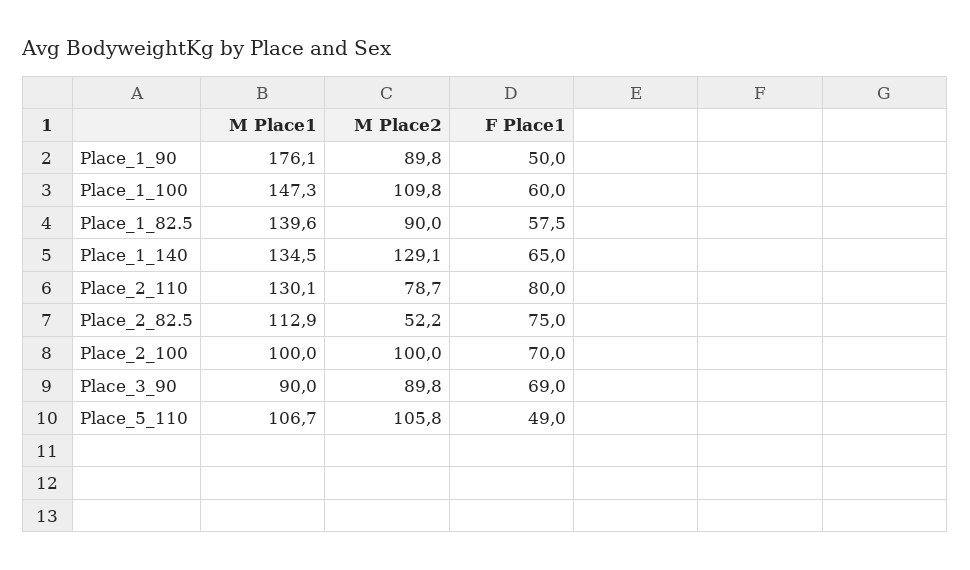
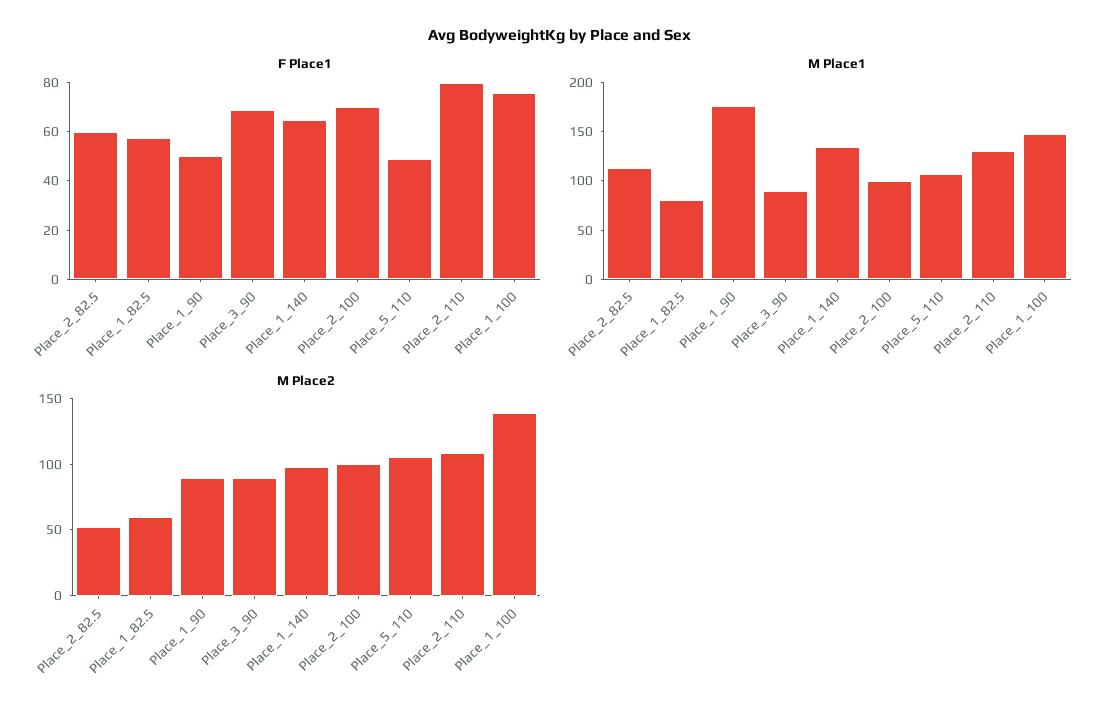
  {
    "M Place1": {
      "Place_1_90": 176.1,
      "Place_1_100": 147.3,
-     "Place_1_82.5": 139.6,
+     "Place_1_82.5": 80,
      "Place_1_140": 134.5,
      "Place_2_110": 130.1,
      "Place_2_82.5": 112.9,
      "Place_2_100": 100,
      "Place_3_90": 90,
      "Place_5_110": 106.7
    },
    "M Place2": {
      "Place_1_90": 89.8,
-     "Place_1_100": 109.8,
+     "Place_1_100": 140,
-     "Place_1_82.5": 90,
+     "Place_1_82.5": 60,
-     "Place_1_140": 129.1,
+     "Place_1_140": 100,
-     "Place_2_110": 78.7,
+     "Place_2_110": 110,
      "Place_2_82.5": 52.2,
      "Place_2_100": 100,
      "Place_3_90": 89.8,
      "Place_5_110": 105.8
    },
    "F Place1": {
      "Place_1_90": 50,
-     "Place_1_100": 60,
+     "Place_1_100": 75,
      "Place_1_82.5": 57.5,
      "Place_1_140": 65,
      "Place_2_110": 80,
-     "Place_2_82.5": 75,
+     "Place_2_82.5": 60,
      "Place_2_100": 70,
      "Place_3_90": 69,
      "Place_5_110": 49
    }
  }

